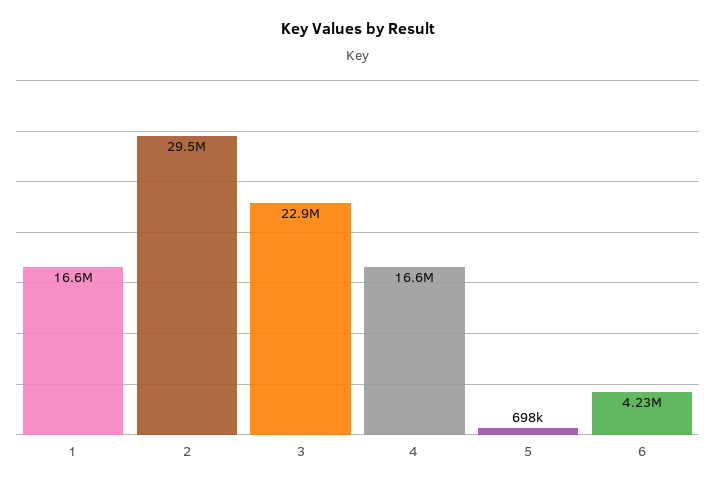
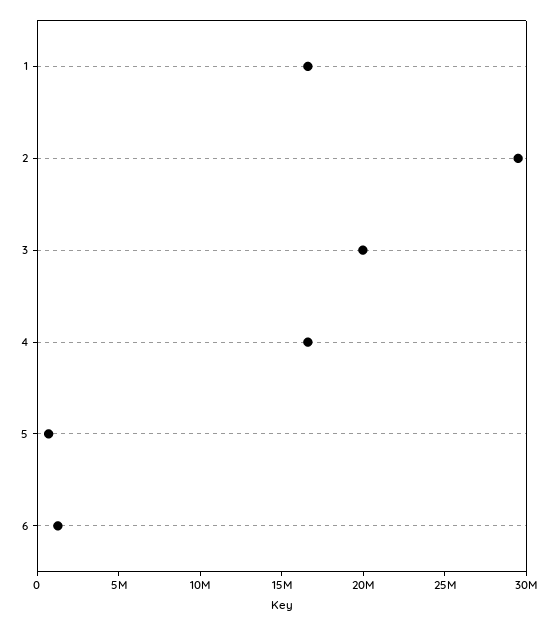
  {
    "1": 16600000,
    "2": 29500000,
-   "3": 22900000,
+   "3": 20000000,
    "4": 16600000,
    "5": 698000,
-   "6": 4230000
+   "6": 1000000
  }

